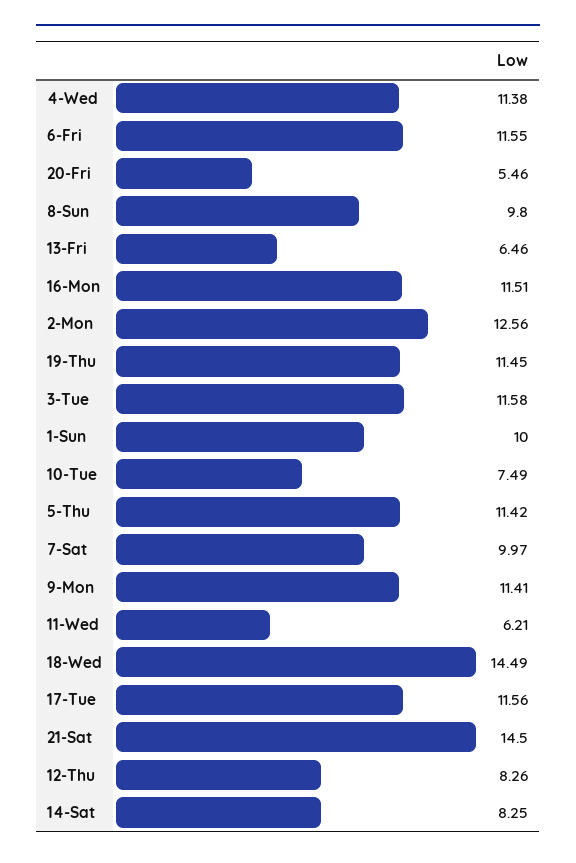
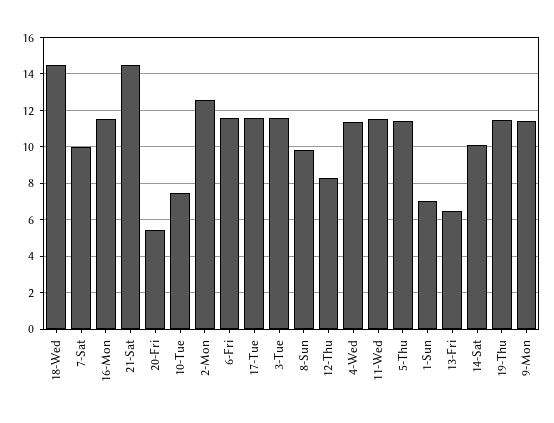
  {
    "4-Wed": 11.38,
    "6-Fri": 11.55,
    "20-Fri": 5.46,
    "8-Sun": 9.8,
    "13-Fri": 6.46,
    "16-Mon": 11.51,
    "2-Mon": 12.56,
    "19-Thu": 11.45,
    "3-Tue": 11.58,
-   "1-Sun": 10,
+   "1-Sun": 7,
    "10-Tue": 7.49,
    "5-Thu": 11.42,
    "7-Sat": 9.97,
    "9-Mon": 11.41,
-   "11-Wed": 6.21,
+   "11-Wed": 11.5,
    "18-Wed": 14.49,
    "17-Tue": 11.56,
    "21-Sat": 14.5,
    "12-Thu": 8.26,
-   "14-Sat": 8.25
+   "14-Sat": 10
  }

